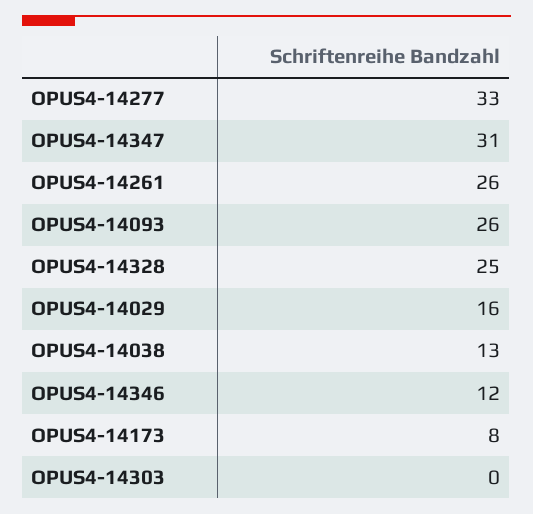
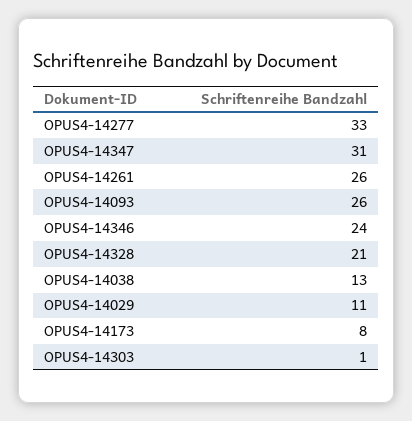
  {
    "OPUS4-14277": 33,
    "OPUS4-14347": 31,
    "OPUS4-14261": 26,
    "OPUS4-14093": 26,
-   "OPUS4-14328": 25,
+   "OPUS4-14328": 21,
-   "OPUS4-14029": 16,
+   "OPUS4-14029": 11,
    "OPUS4-14038": 13,
-   "OPUS4-14346": 12,
+   "OPUS4-14346": 24,
    "OPUS4-14173": 8,
-   "OPUS4-14303": 0
+   "OPUS4-14303": 1
  }

